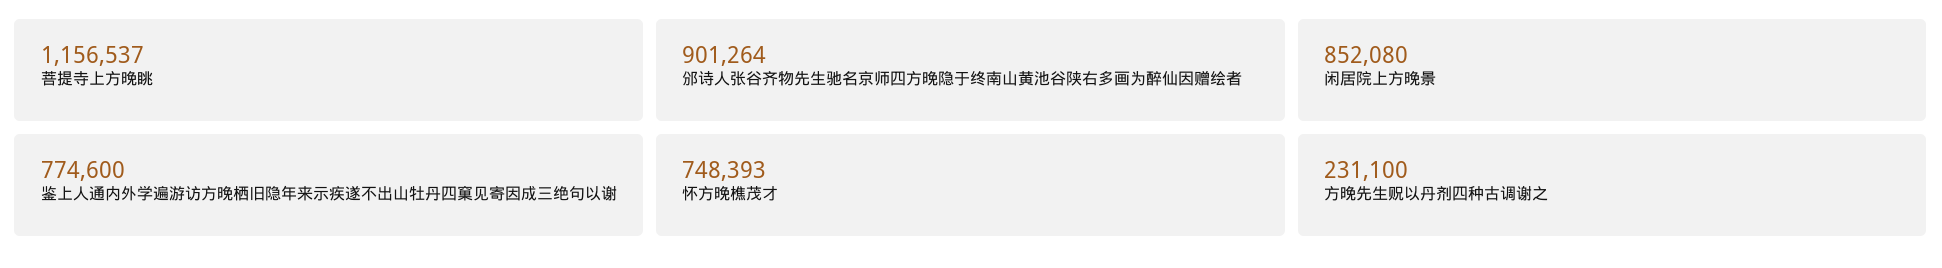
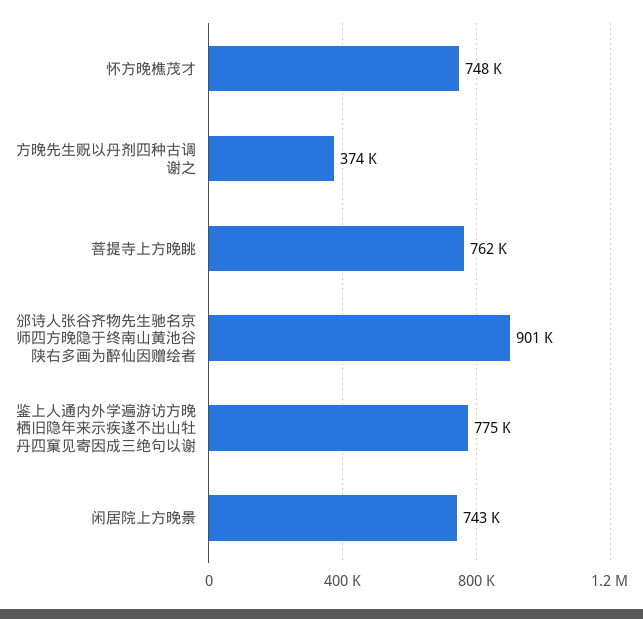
  {
-   "菩提寺上方晚眺": 1156537,
+   "菩提寺上方晚眺": 762000,
    "邠诗人张谷齐物先生驰名京师四方晚隐于终南山黄池谷陕右多画为醉仙因赠绘者": 901264,
-   "闲居院上方晚景": 852080,
+   "闲居院上方晚景": 743000,
    "鉴上人通内外学遍游访方晚栖旧隐年来示疾遂不出山牡丹四窠见寄因成三绝句以谢": 774600,
    "怀方晚樵茂才": 748393,
-   "方晚先生贶以丹剂四种古调谢之": 231100
+   "方晚先生贶以丹剂四种古调谢之": 374000
  }

